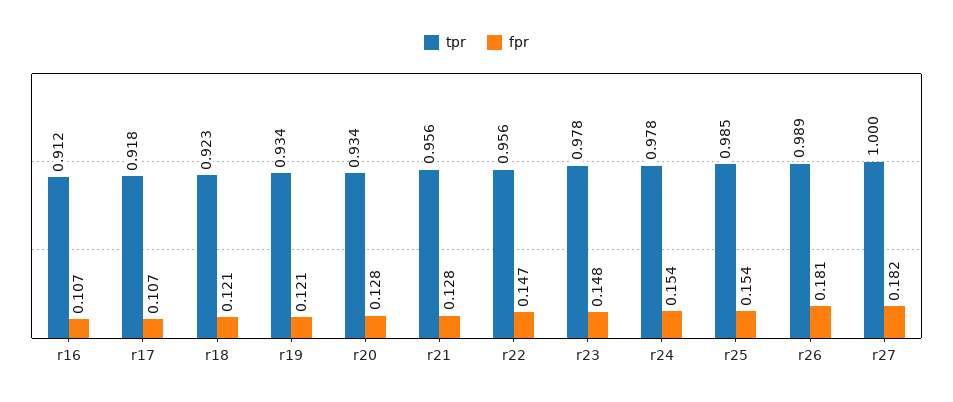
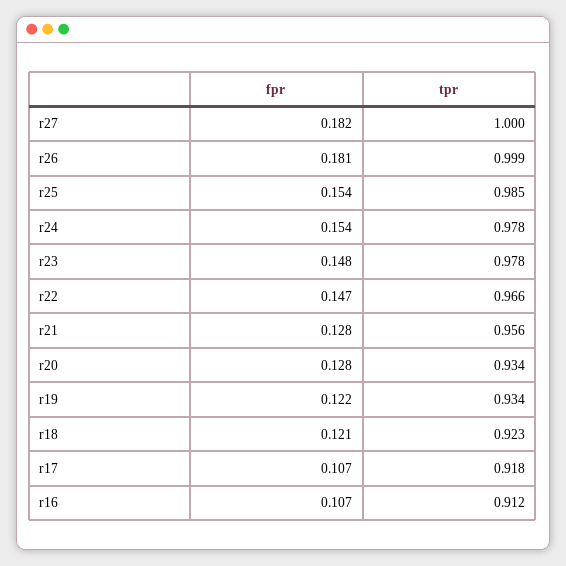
  {
    "tpr": {
      "r16": 0.912,
      "r17": 0.918,
      "r18": 0.923,
      "r19": 0.934,
      "r20": 0.934,
      "r21": 0.956,
-     "r22": 0.956,
+     "r22": 0.966,
      "r23": 0.978,
      "r24": 0.978,
      "r25": 0.985,
-     "r26": 0.989,
+     "r26": 0.999,
      "r27": 1
    },
    "fpr": {
      "r16": 0.107,
      "r17": 0.107,
      "r18": 0.121,
-     "r19": 0.121,
+     "r19": 0.122,
      "r20": 0.128,
      "r21": 0.128,
      "r22": 0.147,
      "r23": 0.148,
      "r24": 0.154,
      "r25": 0.154,
      "r26": 0.181,
      "r27": 0.182
    }
  }

